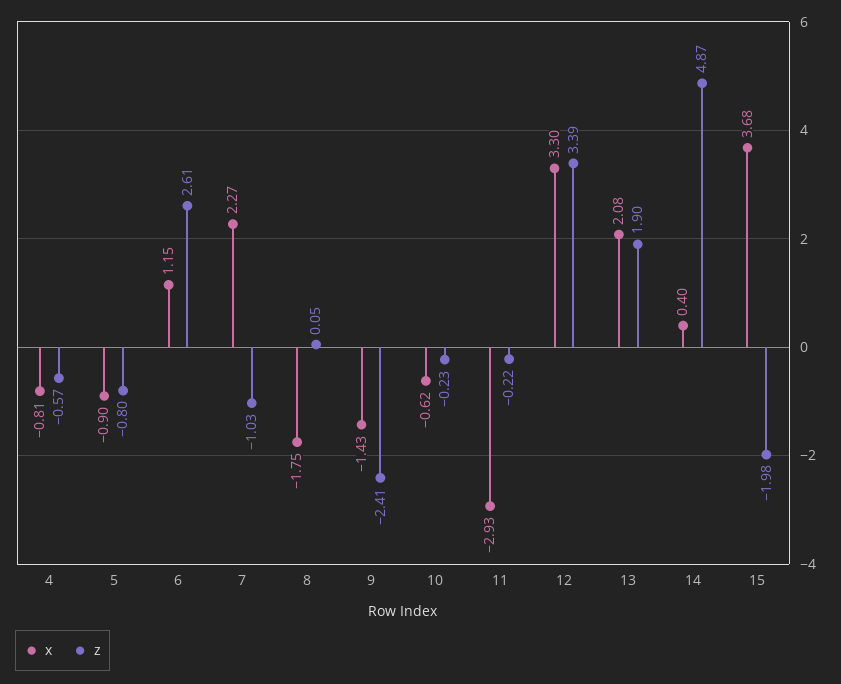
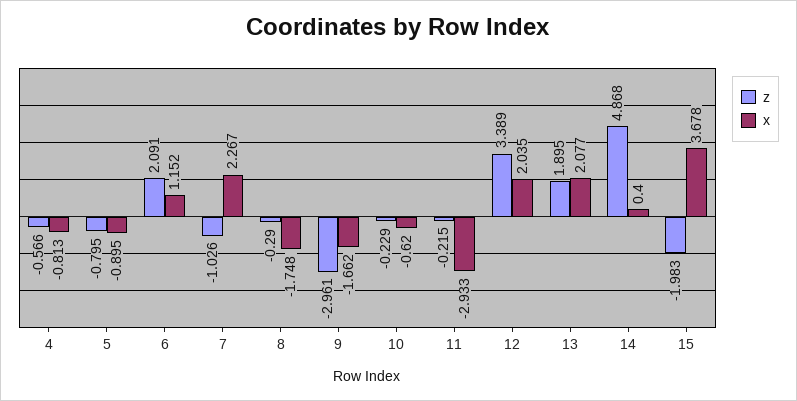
  {
    "x": {
      "4": -0.813,
      "5": -0.895,
      "6": 1.152,
      "7": 2.267,
      "8": -1.748,
-     "9": -1.43,
+     "9": -1.662,
      "10": -0.62,
      "11": -2.933,
-     "12": 3.3,
+     "12": 2.035,
      "13": 2.077,
      "14": 0.4,
      "15": 3.678
    },
    "z": {
      "4": -0.566,
      "5": -0.795,
-     "6": 2.61,
+     "6": 2.091,
      "7": -1.026,
-     "8": 0.05,
+     "8": -0.29,
-     "9": -2.41,
+     "9": -2.961,
      "10": -0.229,
      "11": -0.215,
      "12": 3.389,
      "13": 1.895,
      "14": 4.868,
      "15": -1.983
    }
  }

